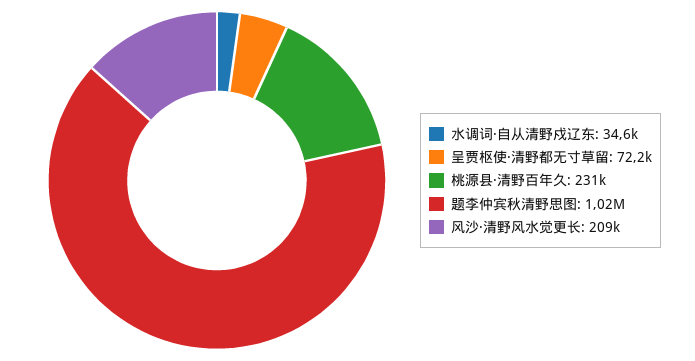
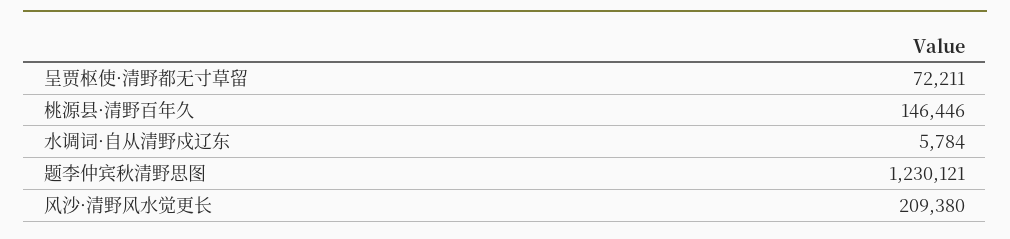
  {
-   "水调词·自从清野戍辽东": 34600,
+   "水调词·自从清野戍辽东": 5784,
    "呈贾枢使·清野都无寸草留": 72211,
-   "桃源县·清野百年久": 231000,
+   "桃源县·清野百年久": 146446,
-   "题李仲宾秋清野思图": 1020000,
+   "题李仲宾秋清野思图": 1230121,
    "风沙·清野风水觉更长": 209380
  }

